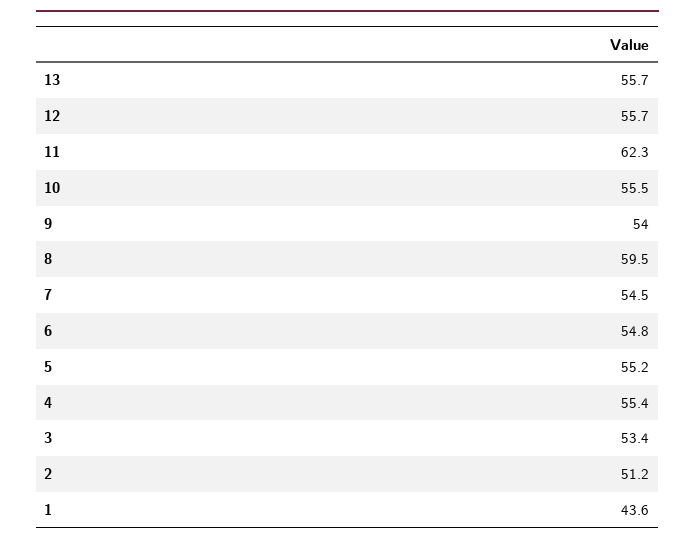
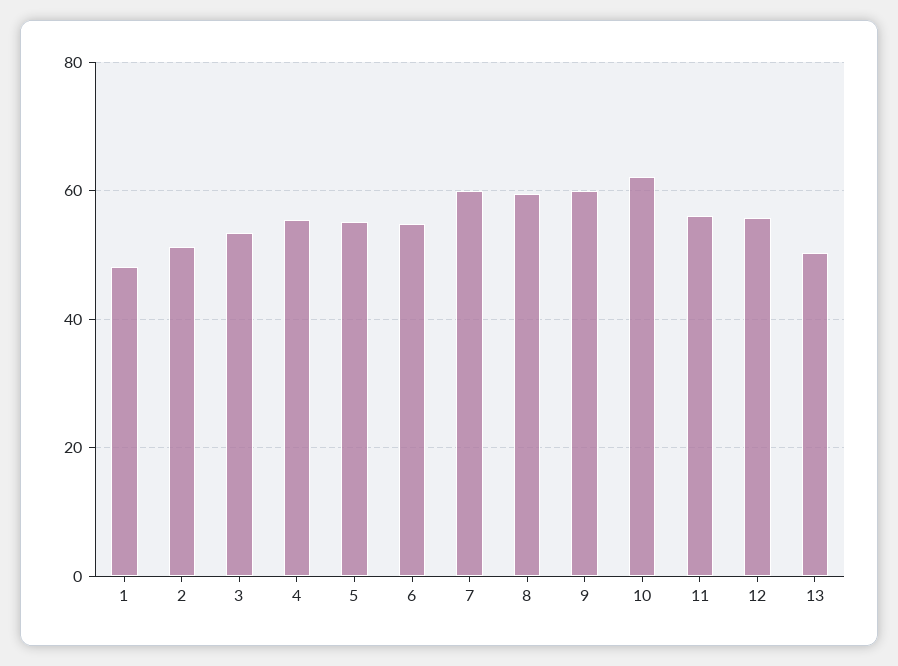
  {
-   "13": 55.7,
+   "13": 50,
    "12": 55.7,
-   "11": 62.3,
+   "11": 56,
-   "10": 55.5,
+   "10": 62,
-   "9": 54,
+   "9": 60,
    "8": 59.5,
-   "7": 54.5,
+   "7": 60,
    "6": 54.8,
    "5": 55.2,
    "4": 55.4,
    "3": 53.4,
    "2": 51.2,
-   "1": 43.6
+   "1": 48
  }

